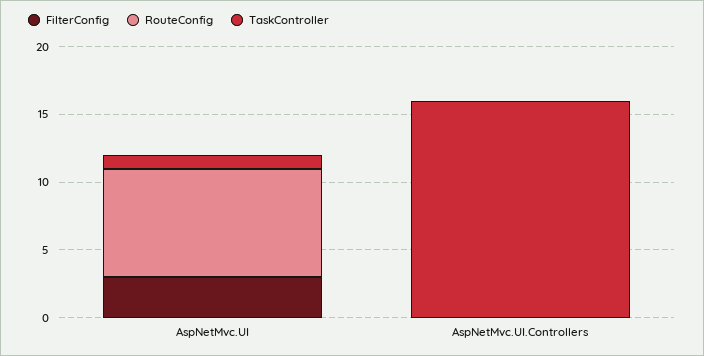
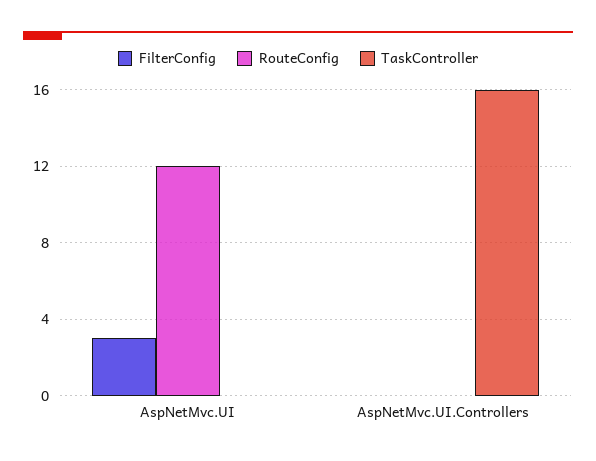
  {
    "FilterConfig": {
      "AspNetMvc.UI": 3,
      "AspNetMvc.UI.Controllers": 0
    },
    "RouteConfig": {
-     "AspNetMvc.UI": 8,
+     "AspNetMvc.UI": 12,
      "AspNetMvc.UI.Controllers": 0
    },
    "TaskController": {
-     "AspNetMvc.UI": 1,
+     "AspNetMvc.UI": 0,
      "AspNetMvc.UI.Controllers": 16
    }
  }

